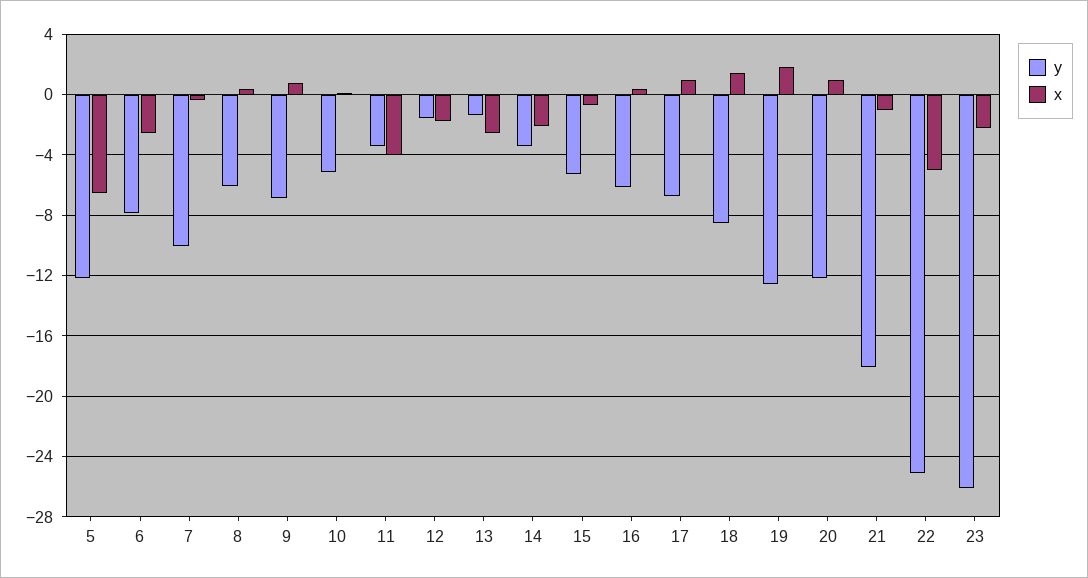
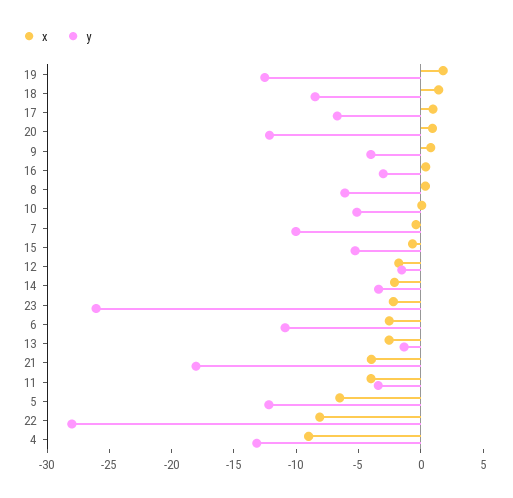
  {
    "y": {
      "5": -12,
-     "6": -8,
+     "6": -11,
      "7": -10,
      "8": -6,
-     "9": -7,
+     "9": -4,
      "10": -5,
      "11": -3.5,
      "12": -1.5,
      "13": -1.5,
      "14": -3.5,
      "15": -5.5,
-     "16": -6,
+     "16": -3,
      "17": -6.5,
      "18": -8.5,
      "19": -12.5,
      "20": -12,
      "21": -18,
-     "22": -25,
+     "22": -28,
-     "23": -26
+     "23": -26,
+     "4": -13
    },
    "x": {
      "5": -6.5,
      "6": -2.5,
      "7": -0.5,
      "8": 0.5,
      "9": 1,
      "10": 0,
      "11": -4,
      "12": -2,
      "13": -2.5,
      "14": -2,
      "15": -0.5,
      "16": 0.5,
      "17": 1,
      "18": 1.5,
      "19": 2,
      "20": 1,
-     "21": -1,
+     "21": -4,
-     "22": -5,
+     "22": -8,
-     "23": -2
+     "23": -2,
+     "4": -9
    }
  }

